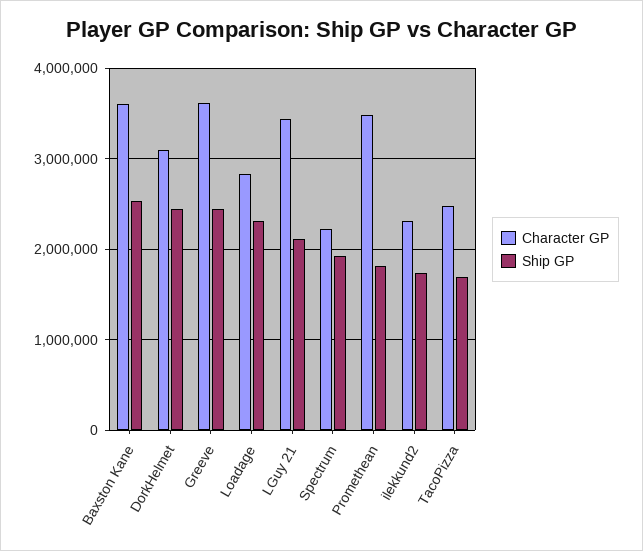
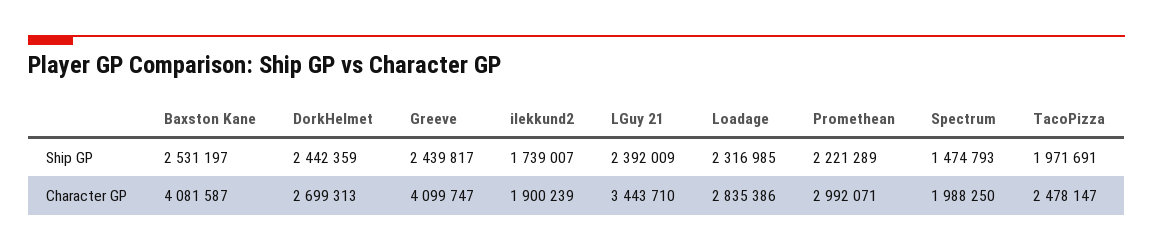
  {
    "Character GP": {
-     "Baxston Kane": 3600000,
+     "Baxston Kane": 4081587,
-     "DorkHelmet": 3100000,
+     "DorkHelmet": 2699313,
-     "Greeve": 3600000,
+     "Greeve": 4099747,
      "Loadage": 2835386,
      "LGuy 21": 3443710,
-     "Spectrum": 2200000,
+     "Spectrum": 1988250,
-     "Promethean": 3500000,
+     "Promethean": 2992071,
-     "ilekkund2": 2300000,
+     "ilekkund2": 1900239,
      "TacoPizza": 2478147
    },
    "Ship GP": {
      "Baxston Kane": 2531197,
      "DorkHelmet": 2442359,
      "Greeve": 2439817,
      "Loadage": 2316985,
-     "LGuy 21": 2100000,
+     "LGuy 21": 2392009,
-     "Spectrum": 1900000,
+     "Spectrum": 1474793,
-     "Promethean": 1800000,
+     "Promethean": 2221289,
      "ilekkund2": 1739007,
-     "TacoPizza": 1700000
+     "TacoPizza": 1971691
    }
  }

